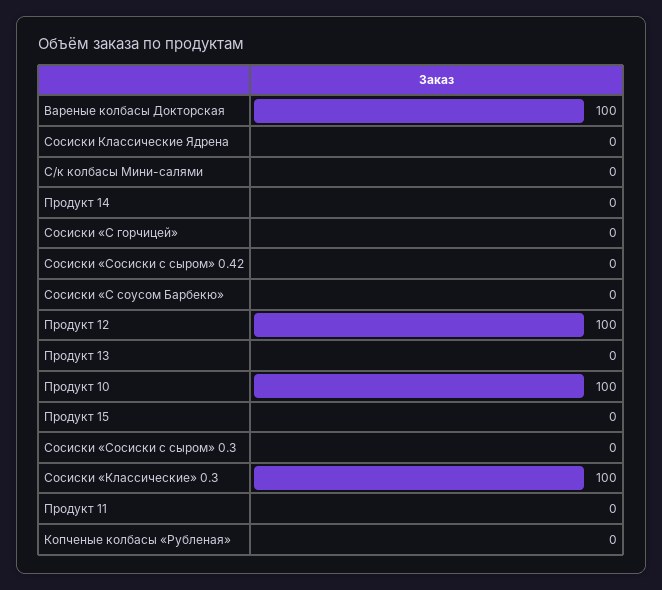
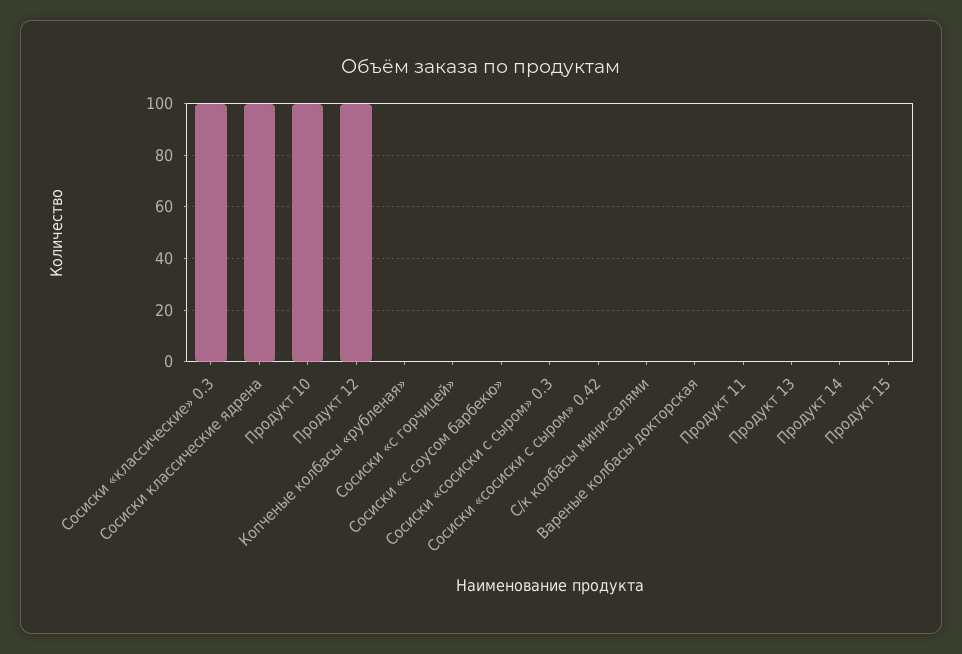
  {
-   "Вареные колбасы Докторская": 100,
+   "Вареные колбасы Докторская": 0,
-   "Сосиски Классические Ядрена": 0,
+   "Сосиски Классические Ядрена": 100,
    "С/к колбасы Мини-салями": 0,
    "Продукт 14": 0,
    "Сосиски «С горчицей»": 0,
    "Сосиски «Сосиски с сыром» 0.42": 0,
    "Сосиски «С соусом Барбекю»": 0,
    "Продукт 12": 100,
    "Продукт 13": 0,
    "Продукт 10": 100,
    "Продукт 15": 0,
    "Сосиски «Сосиски с сыром» 0.3": 0,
    "Сосиски «Классические» 0.3": 100,
    "Продукт 11": 0,
    "Копченые колбасы «Рубленая»": 0
  }

